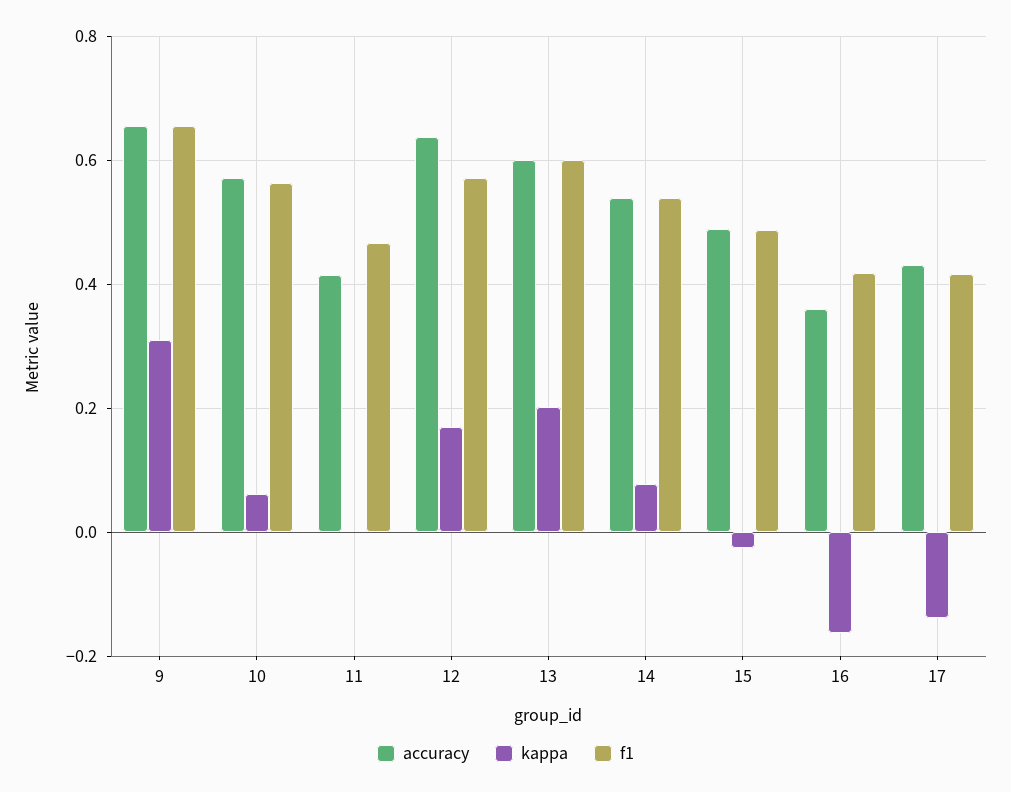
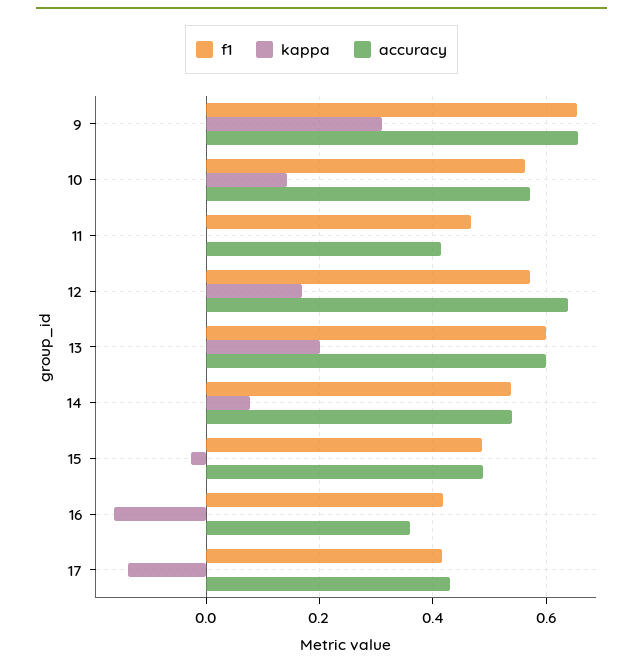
  {
    "accuracy": {
      "9": 0.66,
      "10": 0.58,
      "11": 0.42,
      "12": 0.64,
      "13": 0.6,
      "14": 0.54,
      "15": 0.48,
      "16": 0.36,
      "17": 0.44
    },
    "kappa": {
      "9": 0.32,
-     "10": 0.06,
+     "10": 0.14,
      "11": 0,
      "12": 0.16,
      "13": 0.2,
      "14": 0.08,
      "15": -0.02,
      "16": -0.16,
      "17": -0.14
    },
    "f1": {
      "9": 0.66,
      "10": 0.56,
      "11": 0.46,
      "12": 0.58,
      "13": 0.6,
      "14": 0.54,
      "15": 0.48,
      "16": 0.42,
      "17": 0.42
    }
  }

